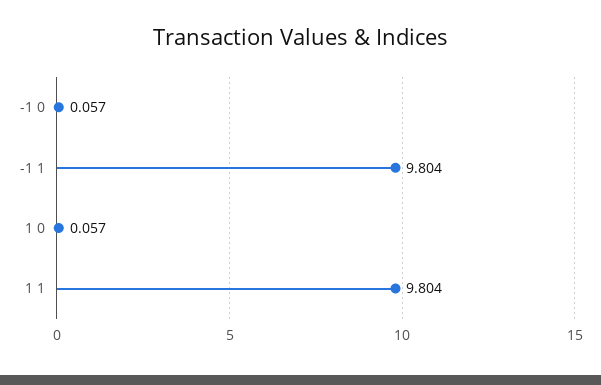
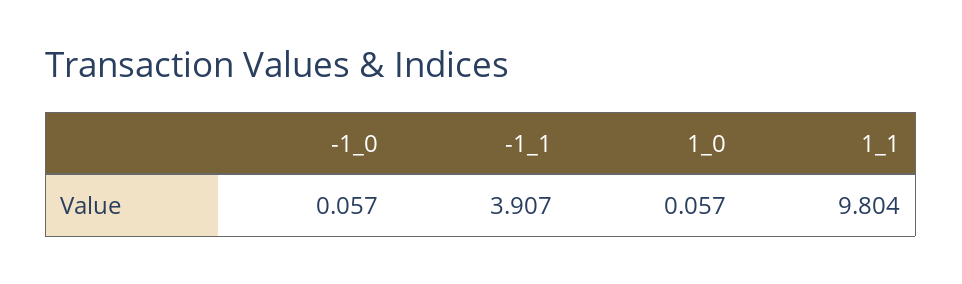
  {
    "-1 0": 0.057,
-   "-1 1": 9.804,
+   "-1 1": 3.907,
    "1 0": 0.057,
    "1 1": 9.804
  }

